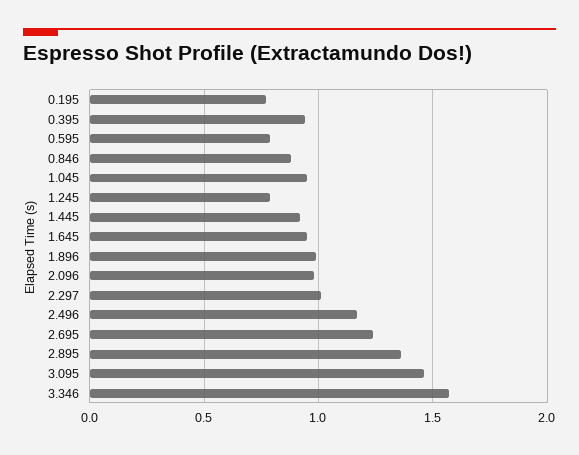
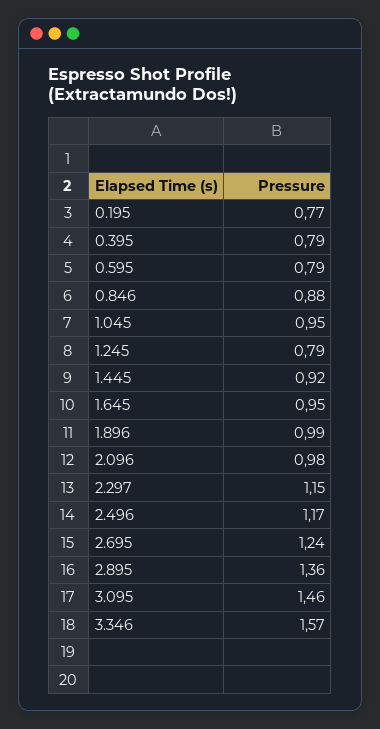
  {
    "0.195": 0.77,
-   "0.395": 0.95,
+   "0.395": 0.79,
    "0.595": 0.79,
    "0.846": 0.88,
    "1.045": 0.95,
    "1.245": 0.79,
    "1.445": 0.92,
    "1.645": 0.95,
    "1.896": 0.99,
    "2.096": 0.98,
-   "2.297": 1,
+   "2.297": 1.15,
    "2.496": 1.17,
    "2.695": 1.24,
    "2.895": 1.36,
    "3.095": 1.46,
    "3.346": 1.57
  }

